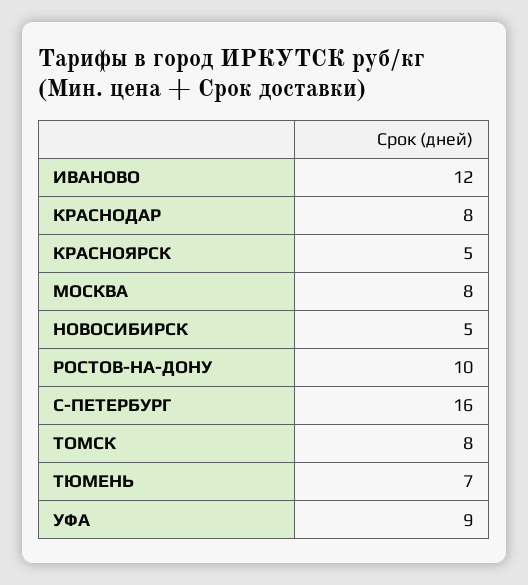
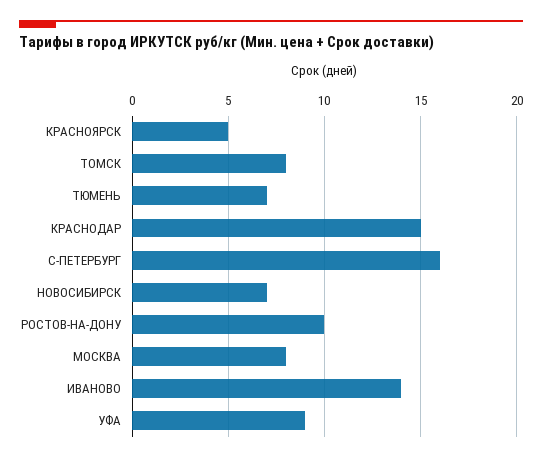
  {
-   "ИВАНОВО": 12,
+   "ИВАНОВО": 14,
-   "КРАСНОДАР": 8,
+   "КРАСНОДАР": 15,
    "КРАСНОЯРСК": 5,
    "МОСКВА": 8,
-   "НОВОСИБИРСК": 5,
+   "НОВОСИБИРСК": 7,
    "РОСТОВ-НА-ДОНУ": 10,
    "С-ПЕТЕРБУРГ": 16,
    "ТОМСК": 8,
    "ТЮМЕНЬ": 7,
    "УФА": 9
  }

